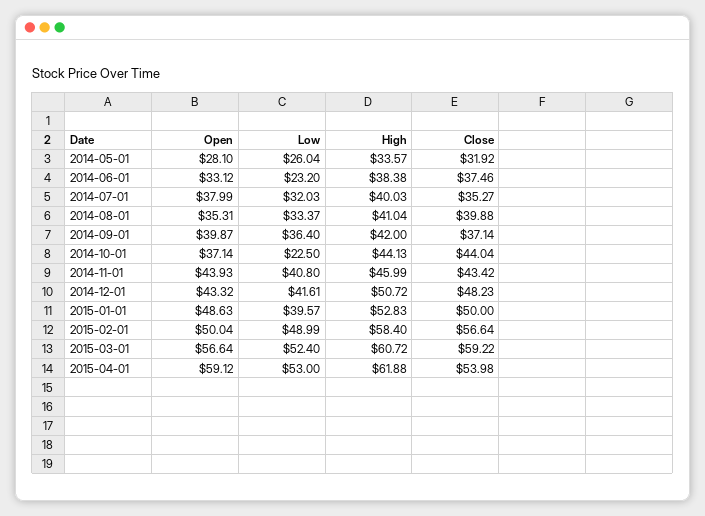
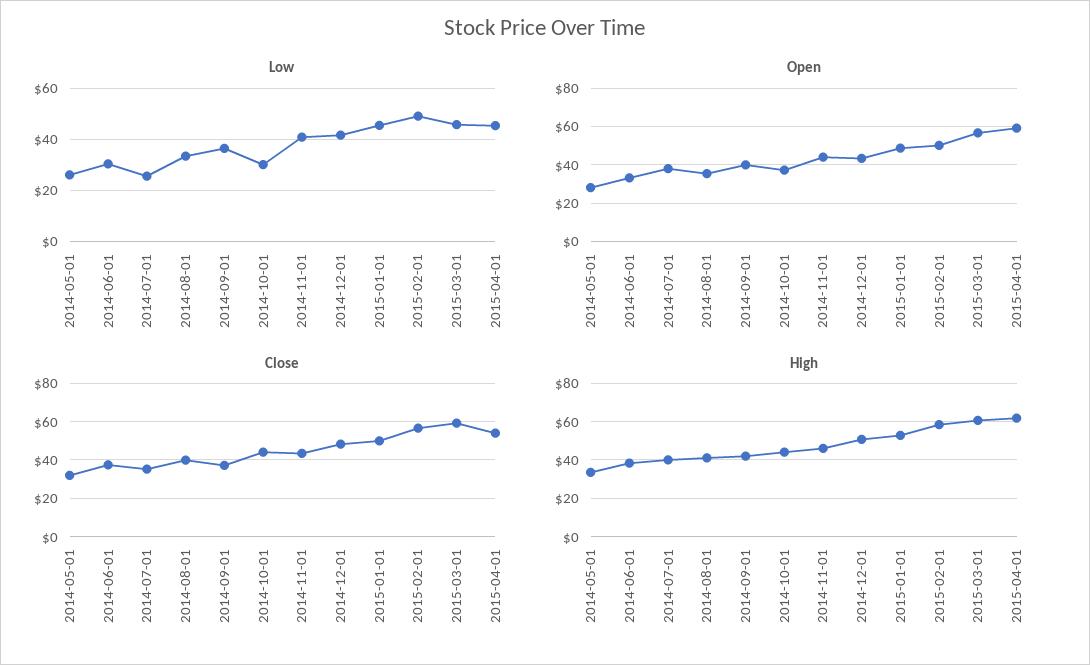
  {
    "Open": {
      "2014-05-01": 28.1,
      "2014-06-01": 33.12,
      "2014-07-01": 37.99,
      "2014-08-01": 35.31,
      "2014-09-01": 39.87,
      "2014-10-01": 37.14,
      "2014-11-01": 43.93,
      "2014-12-01": 43.32,
      "2015-01-01": 48.63,
      "2015-02-01": 50.04,
      "2015-03-01": 56.64,
      "2015-04-01": 59.12
    },
    "Low": {
      "2014-05-01": 26.04,
-     "2014-06-01": 23.2,
+     "2014-06-01": 30,
-     "2014-07-01": 32.03,
+     "2014-07-01": 25,
      "2014-08-01": 33.37,
      "2014-09-01": 36.4,
-     "2014-10-01": 22.5,
+     "2014-10-01": 30,
      "2014-11-01": 40.8,
      "2014-12-01": 41.61,
-     "2015-01-01": 39.57,
+     "2015-01-01": 45,
      "2015-02-01": 48.99,
-     "2015-03-01": 52.4,
+     "2015-03-01": 45,
-     "2015-04-01": 53
+     "2015-04-01": 45
    },
    "High": {
      "2014-05-01": 33.57,
      "2014-06-01": 38.38,
      "2014-07-01": 40.03,
      "2014-08-01": 41.04,
      "2014-09-01": 42,
      "2014-10-01": 44.13,
      "2014-11-01": 45.99,
      "2014-12-01": 50.72,
      "2015-01-01": 52.83,
      "2015-02-01": 58.4,
      "2015-03-01": 60.72,
      "2015-04-01": 61.88
    },
    "Close": {
      "2014-05-01": 31.92,
      "2014-06-01": 37.46,
      "2014-07-01": 35.27,
      "2014-08-01": 39.88,
      "2014-09-01": 37.14,
      "2014-10-01": 44.04,
      "2014-11-01": 43.42,
      "2014-12-01": 48.23,
      "2015-01-01": 50,
      "2015-02-01": 56.64,
      "2015-03-01": 59.22,
      "2015-04-01": 53.98
    }
  }

